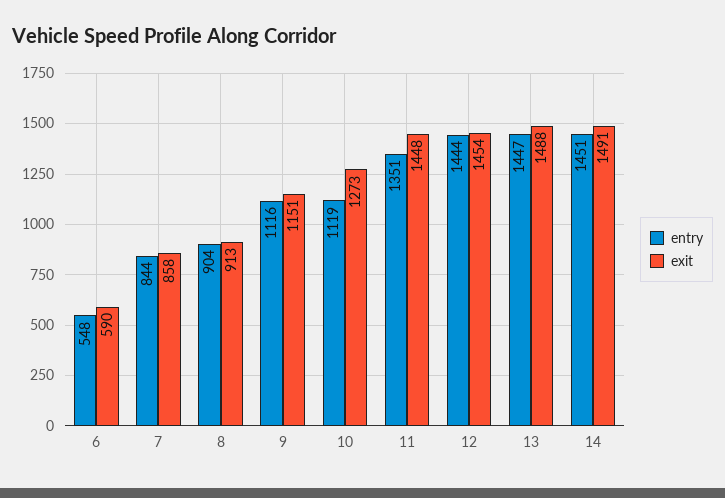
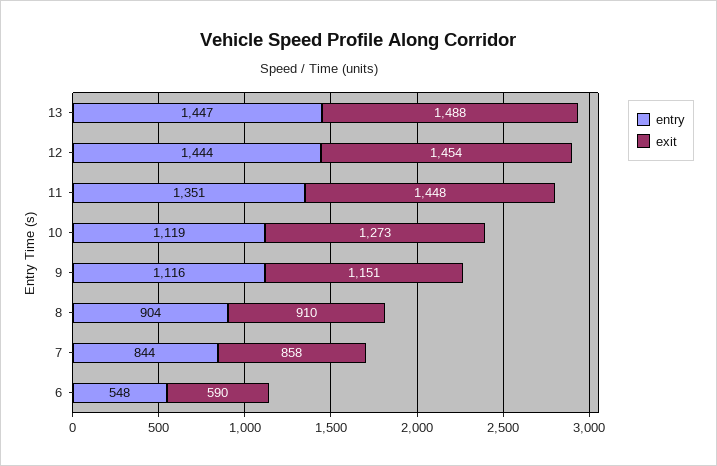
  {
    "entry": {
      "6": 548,
      "7": 844,
      "8": 904,
      "9": 1116,
      "10": 1119,
      "11": 1351,
      "12": 1444,
-     "13": 1447,
+     "13": 1447
-     "14": 1451
    },
    "exit": {
      "6": 590,
      "7": 858,
-     "8": 913,
+     "8": 910,
      "9": 1151,
      "10": 1273,
      "11": 1448,
      "12": 1454,
-     "13": 1488,
+     "13": 1488
-     "14": 1491
    }
  }

